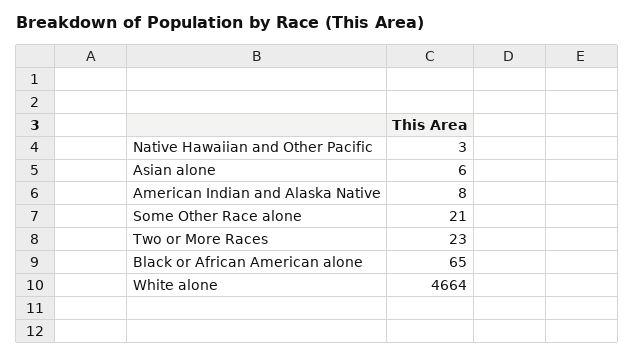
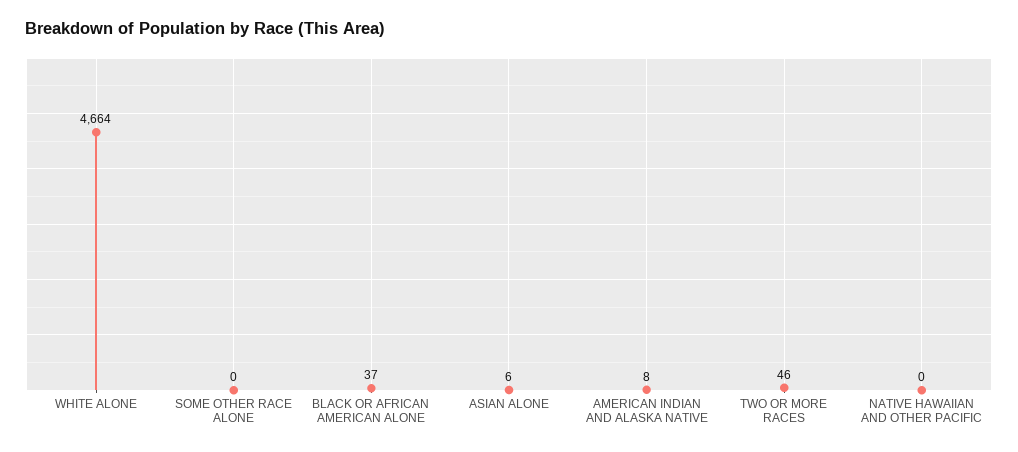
  {
-   "Native Hawaiian and Other Pacific": 3,
+   "Native Hawaiian and Other Pacific": 0,
    "Asian alone": 6,
    "American Indian and Alaska Native": 8,
-   "Some Other Race alone": 21,
+   "Some Other Race alone": 0,
-   "Two or More Races": 23,
+   "Two or More Races": 46,
-   "Black or African American alone": 65,
+   "Black or African American alone": 37,
    "White alone": 4664
  }

